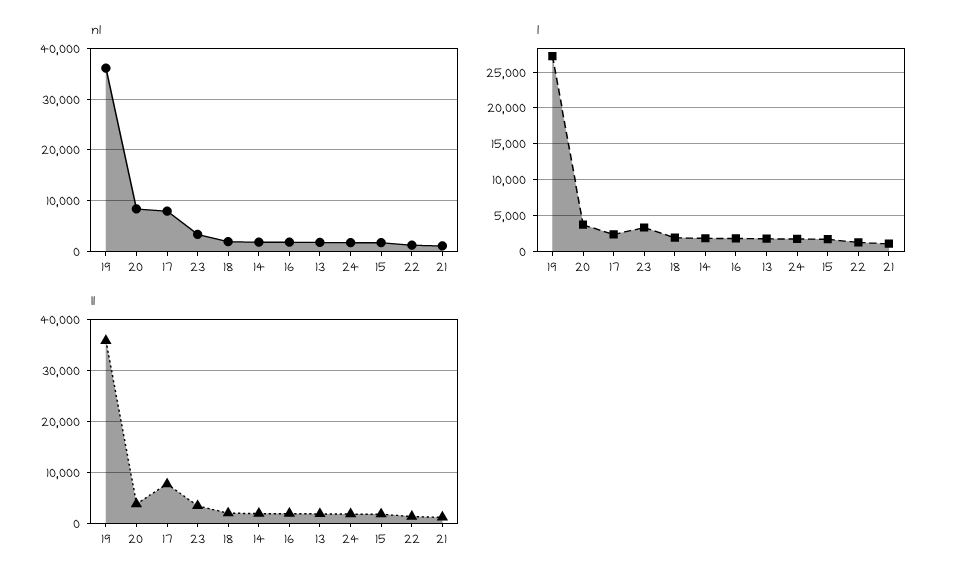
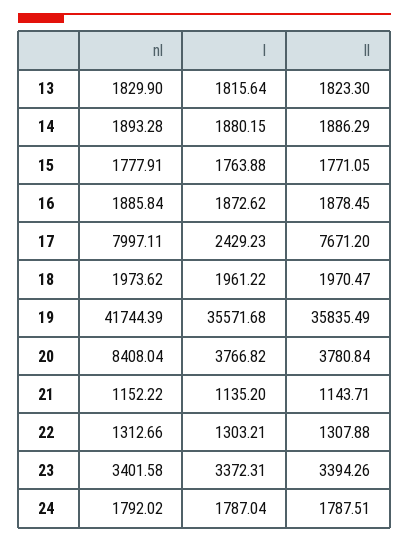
  {
    "nl": {
-     "19": 36000,
+     "19": 41744.39,
      "20": 8408.04,
      "17": 7997.11,
      "23": 3401.58,
      "18": 1973.62,
      "14": 1893.28,
      "16": 1885.84,
      "13": 1829.9,
      "24": 1792.02,
      "15": 1777.91,
      "22": 1312.66,
      "21": 1152.22
    },
    "l": {
-     "19": 27000,
+     "19": 35571.68,
      "20": 3766.82,
      "17": 2429.23,
      "23": 3372.31,
      "18": 1961.22,
      "14": 1880.15,
      "16": 1872.62,
      "13": 1815.64,
      "24": 1787.04,
      "15": 1763.88,
      "22": 1303.21,
      "21": 1135.2
    },
    "Il": {
      "19": 35835.49,
      "20": 3780.84,
      "17": 7671.2,
      "23": 3394.26,
      "18": 1970.47,
      "14": 1886.29,
      "16": 1878.45,
      "13": 1823.3,
      "24": 1787.51,
      "15": 1771.05,
      "22": 1307.88,
      "21": 1143.71
    }
  }

